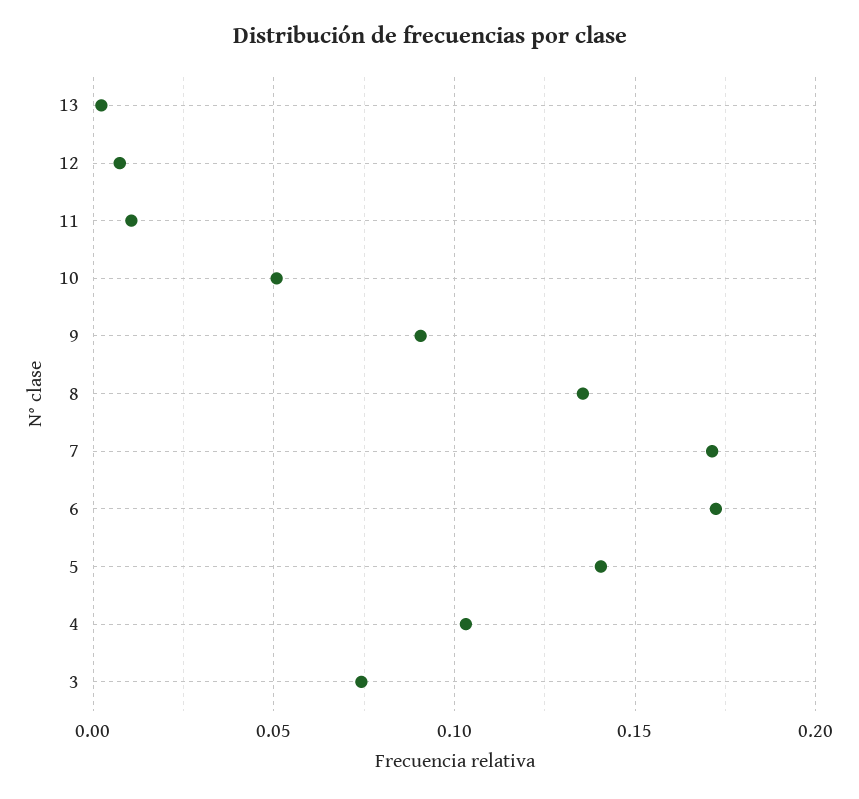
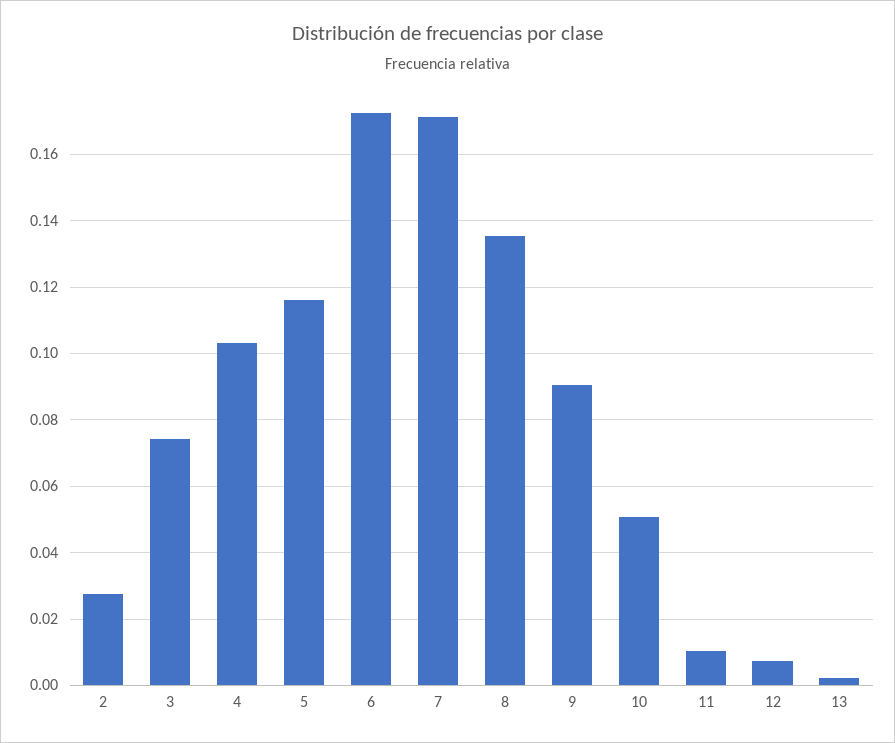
  {
    "13": 0.002,
    "12": 0.008,
    "11": 0.01,
    "10": 0.05,
    "9": 0.09,
    "8": 0.136,
    "7": 0.172,
    "6": 0.172,
-   "5": 0.14,
+   "5": 0.116,
    "4": 0.104,
-   "3": 0.074
+   "3": 0.074,
+   "2": 0.028
  }

